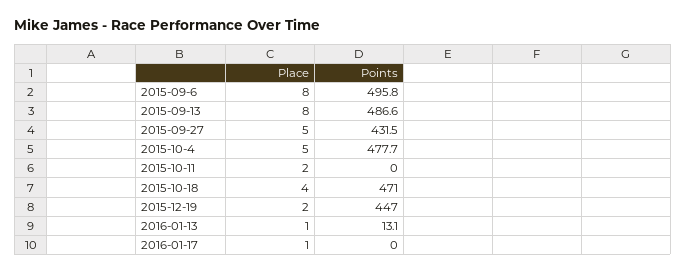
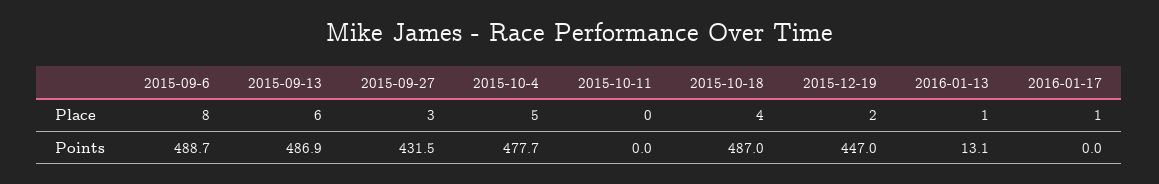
  {
    "Place": {
      "2015-09-6": 8,
-     "2015-09-13": 8,
+     "2015-09-13": 6,
-     "2015-09-27": 5,
+     "2015-09-27": 3,
      "2015-10-4": 5,
-     "2015-10-11": 2,
+     "2015-10-11": 0,
      "2015-10-18": 4,
      "2015-12-19": 2,
      "2016-01-13": 1,
      "2016-01-17": 1
    },
    "Points": {
-     "2015-09-6": 495.8,
+     "2015-09-6": 488.7,
-     "2015-09-13": 486.6,
+     "2015-09-13": 486.9,
      "2015-09-27": 431.5,
      "2015-10-4": 477.7,
      "2015-10-11": 0,
-     "2015-10-18": 471,
+     "2015-10-18": 487,
      "2015-12-19": 447,
      "2016-01-13": 13.1,
      "2016-01-17": 0
    }
  }

